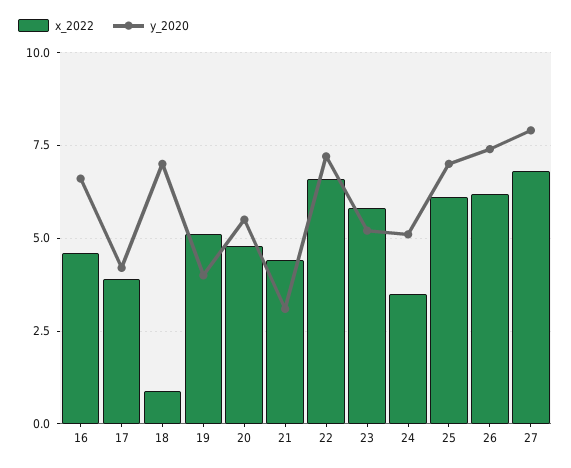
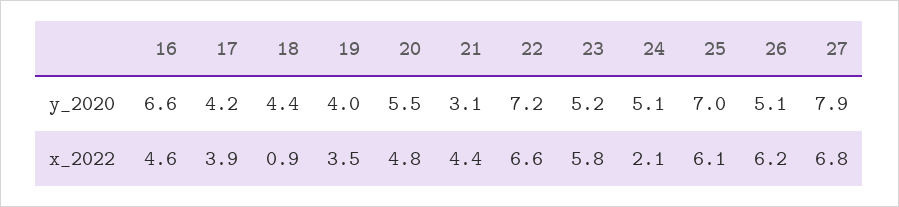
  {
    "x_2022": {
      "16": 4.6,
      "17": 3.9,
      "18": 0.9,
-     "19": 5,
+     "19": 3.5,
      "20": 4.8,
      "21": 4.4,
      "22": 6.6,
      "23": 5.8,
-     "24": 3.5,
+     "24": 2.1,
      "25": 6.1,
      "26": 6.2,
      "27": 6.8
    },
    "y_2020": {
      "16": 6.6,
      "17": 4.2,
-     "18": 7,
+     "18": 4.4,
      "19": 4,
      "20": 5.5,
      "21": 3.1,
      "22": 7.2,
      "23": 5.2,
      "24": 5.1,
      "25": 7,
-     "26": 7.5,
+     "26": 5.1,
      "27": 7.9
    }
  }

